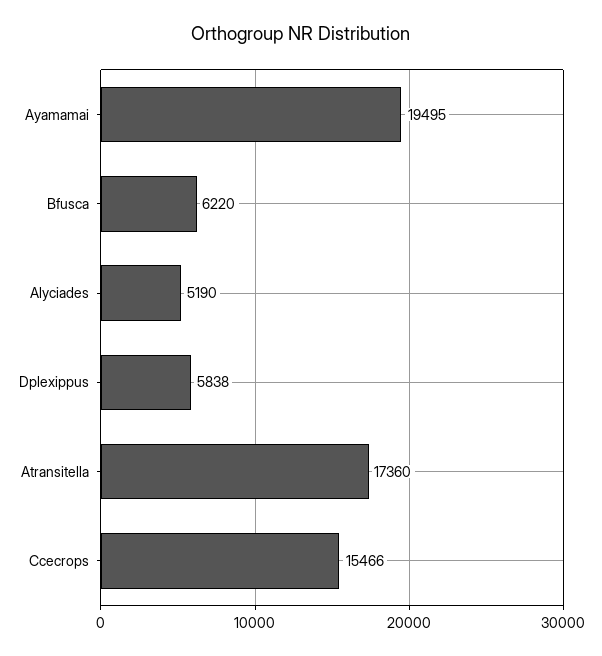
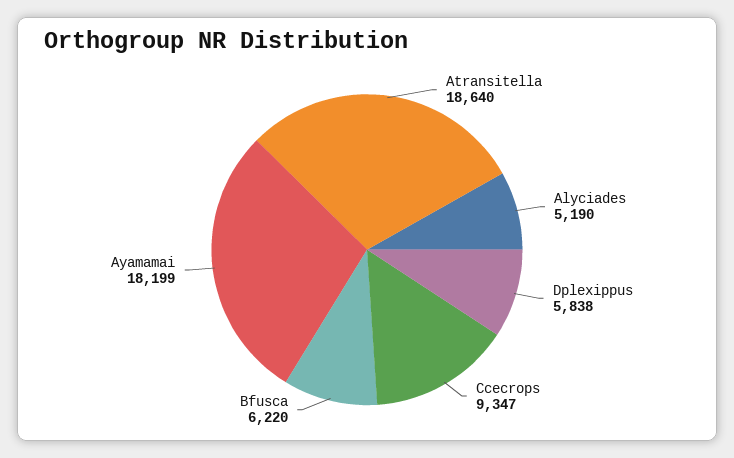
  {
-   "Ayamamai": 19495,
+   "Ayamamai": 18199,
    "Bfusca": 6220,
    "Alyciades": 5190,
    "Dplexippus": 5838,
-   "Atransitella": 17360,
+   "Atransitella": 18640,
-   "Ccecrops": 15466
+   "Ccecrops": 9347
  }

